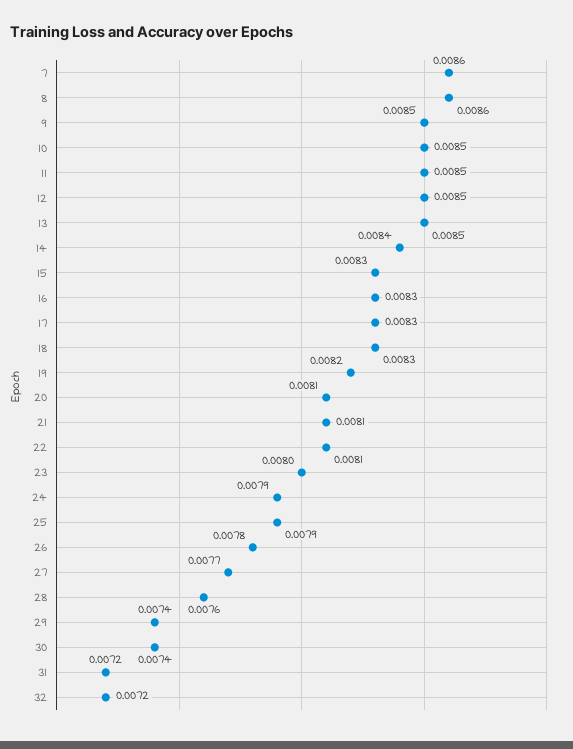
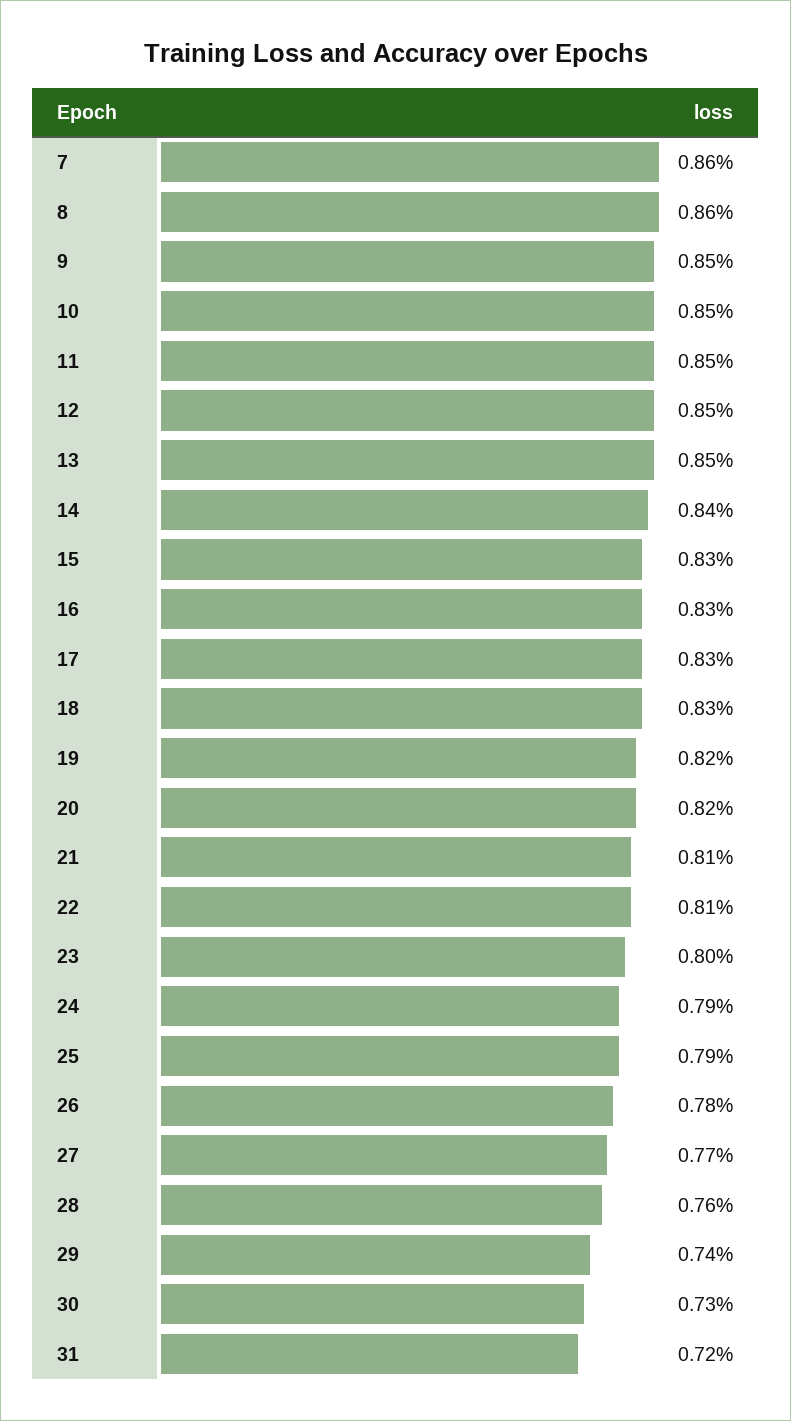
  {
    "7": 0.0086,
    "8": 0.0086,
    "9": 0.0085,
    "10": 0.0085,
    "11": 0.0085,
    "12": 0.0085,
    "13": 0.0085,
    "14": 0.0084,
    "15": 0.0083,
    "16": 0.0083,
    "17": 0.0083,
    "18": 0.0083,
    "19": 0.0082,
-   "20": 0.0081,
+   "20": 0.0082,
    "21": 0.0081,
    "22": 0.0081,
    "23": 0.008,
    "24": 0.0079,
    "25": 0.0079,
    "26": 0.0078,
    "27": 0.0077,
    "28": 0.0076,
    "29": 0.0074,
-   "30": 0.0074,
+   "30": 0.0073,
-   "31": 0.0072,
+   "31": 0.0072
-   "32": 0.0072
  }

